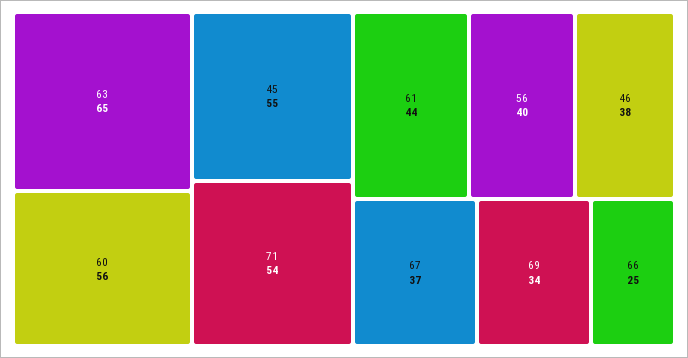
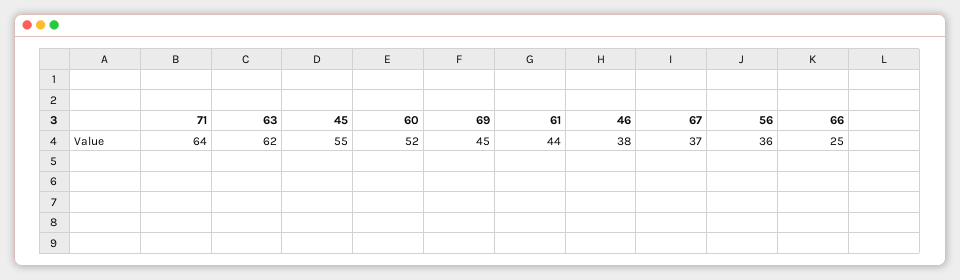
  {
-   "63": 65,
+   "63": 62,
-   "60": 56,
+   "60": 52,
    "45": 55,
-   "71": 54,
+   "71": 64,
    "61": 44,
-   "56": 40,
+   "56": 36,
    "46": 38,
    "67": 37,
-   "69": 34,
+   "69": 45,
    "66": 25
  }

